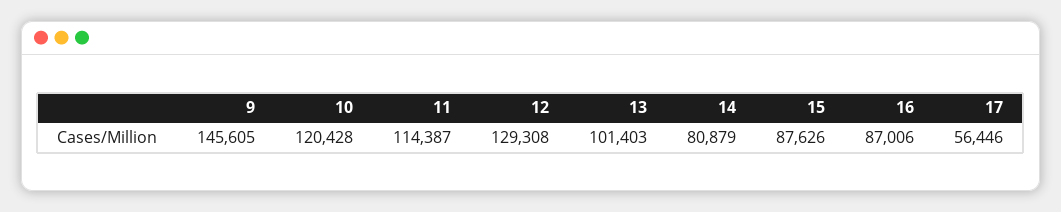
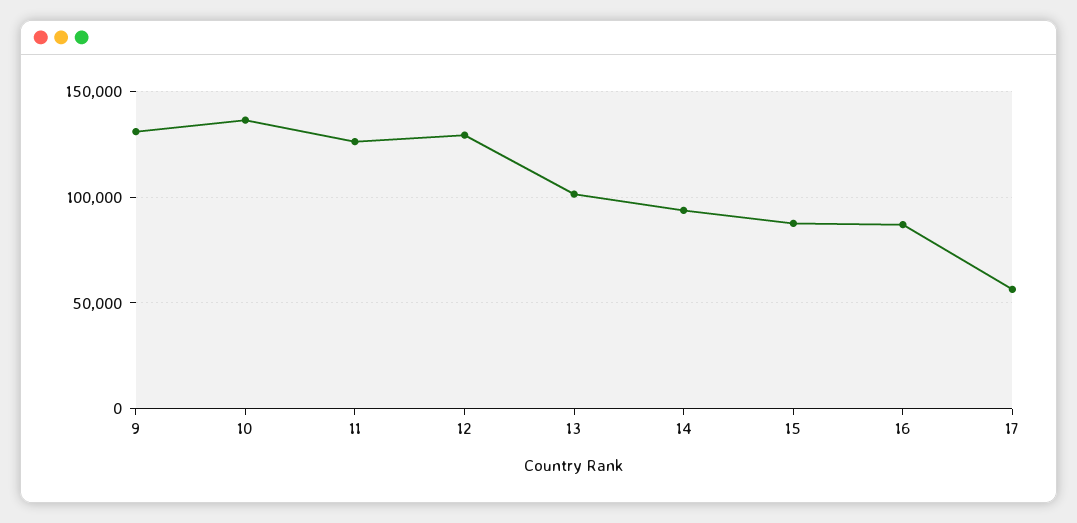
  {
-   "9": 145605,
+   "9": 130000,
-   "10": 120428,
+   "10": 135000,
-   "11": 114387,
+   "11": 125000,
    "12": 129308,
    "13": 101403,
-   "14": 80879,
+   "14": 95000,
    "15": 87626,
    "16": 87006,
    "17": 56446
  }

